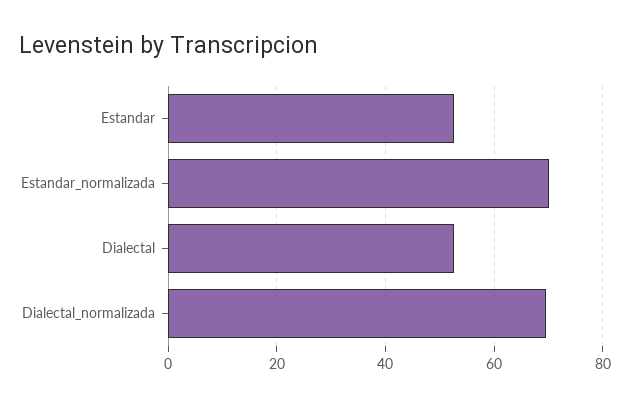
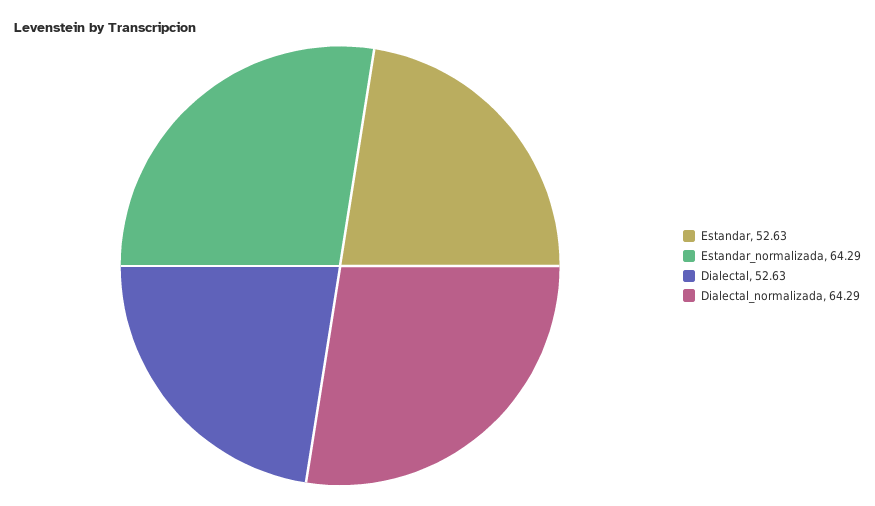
  {
    "Estandar": 52.63,
-   "Estandar_normalizada": 70,
+   "Estandar_normalizada": 64.29,
    "Dialectal": 52.63,
-   "Dialectal_normalizada": 70
+   "Dialectal_normalizada": 64.29
  }

